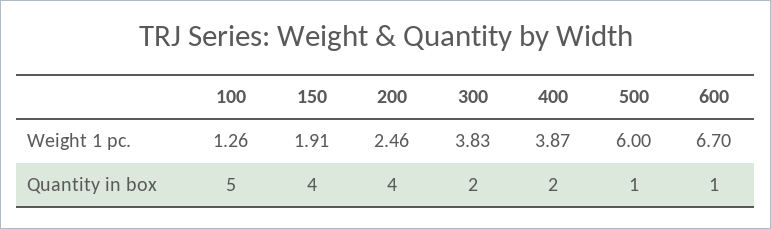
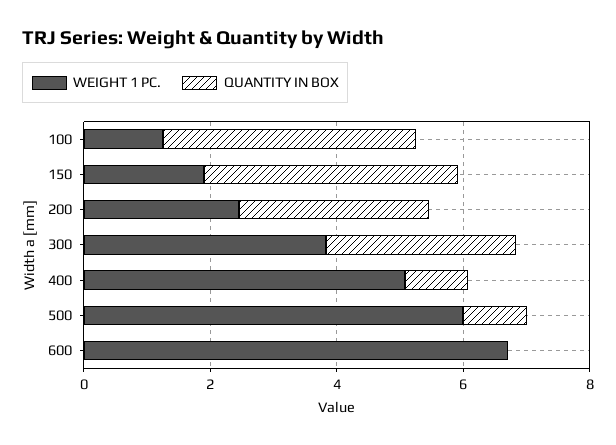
  {
    "Weight 1 pc.": {
      "100": 1.26,
      "150": 1.91,
      "200": 2.46,
      "300": 3.83,
-     "400": 3.87,
+     "400": 5,
      "500": 6,
      "600": 6.7
    },
    "Quantity in box": {
-     "100": 5,
+     "100": 4,
      "150": 4,
-     "200": 4,
+     "200": 3,
-     "300": 2,
+     "300": 3,
-     "400": 2,
+     "400": 1,
      "500": 1,
-     "600": 1
+     "600": 0
    }
  }

